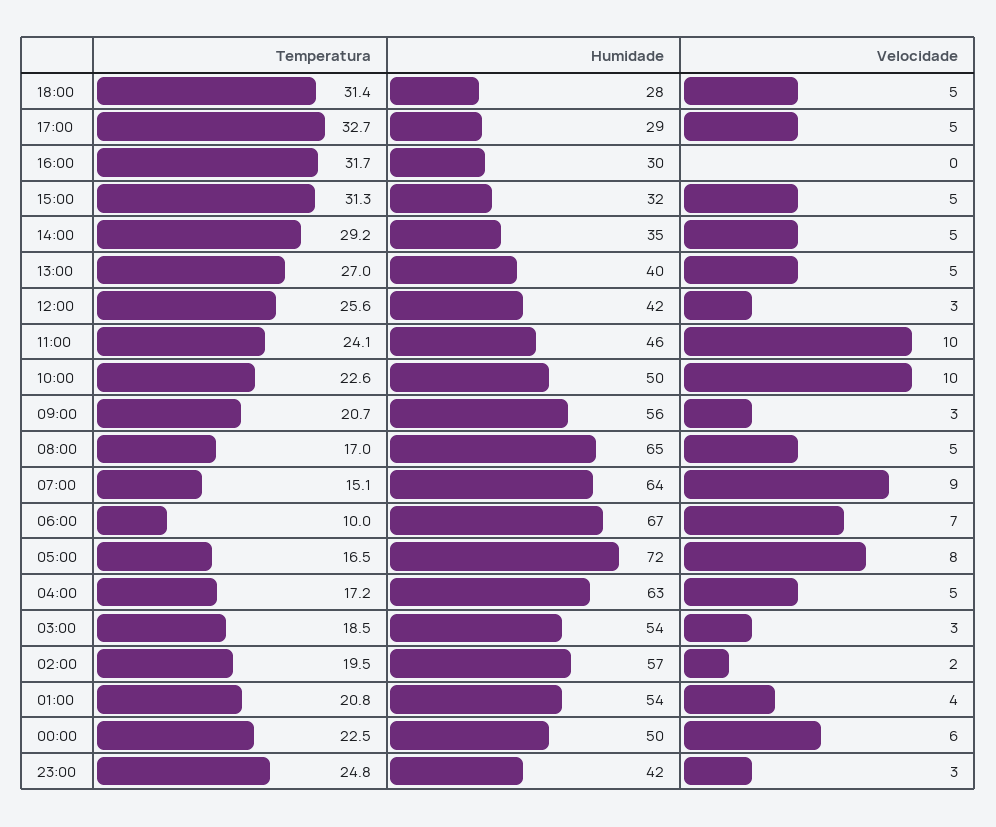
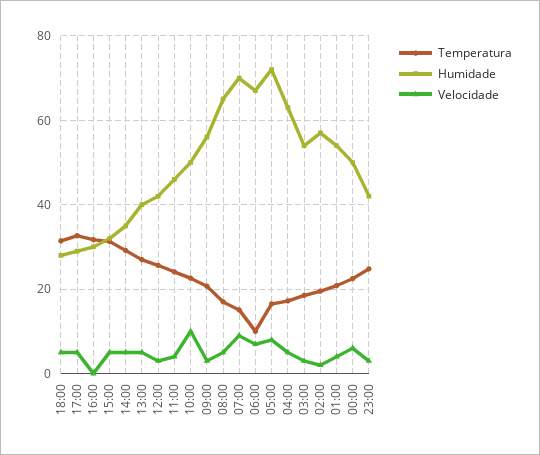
  {
    "Temperatura": {
      "18:00": 31.4,
      "17:00": 32.7,
      "16:00": 31.7,
      "15:00": 31.3,
      "14:00": 29.2,
      "13:00": 27,
      "12:00": 25.6,
      "11:00": 24.1,
      "10:00": 22.6,
      "09:00": 20.7,
      "08:00": 17,
      "07:00": 15.1,
      "06:00": 10,
      "05:00": 16.5,
      "04:00": 17.2,
      "03:00": 18.5,
      "02:00": 19.5,
      "01:00": 20.8,
      "00:00": 22.5,
      "23:00": 24.8
    },
    "Humidade": {
      "18:00": 28,
      "17:00": 29,
      "16:00": 30,
      "15:00": 32,
      "14:00": 35,
      "13:00": 40,
      "12:00": 42,
      "11:00": 46,
      "10:00": 50,
      "09:00": 56,
      "08:00": 65,
-     "07:00": 64,
+     "07:00": 70,
      "06:00": 67,
      "05:00": 72,
      "04:00": 63,
      "03:00": 54,
      "02:00": 57,
      "01:00": 54,
      "00:00": 50,
      "23:00": 42
    },
    "Velocidade": {
      "18:00": 5,
      "17:00": 5,
      "16:00": 0,
      "15:00": 5,
      "14:00": 5,
      "13:00": 5,
      "12:00": 3,
-     "11:00": 10,
+     "11:00": 4,
      "10:00": 10,
      "09:00": 3,
      "08:00": 5,
      "07:00": 9,
      "06:00": 7,
      "05:00": 8,
      "04:00": 5,
      "03:00": 3,
      "02:00": 2,
      "01:00": 4,
      "00:00": 6,
      "23:00": 3
    }
  }

